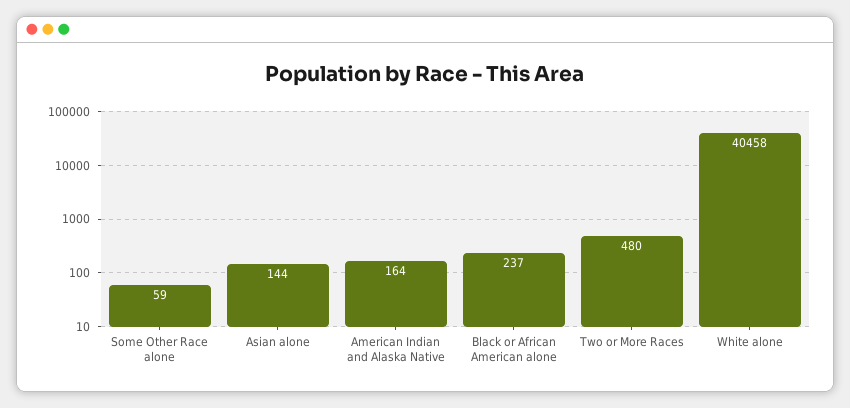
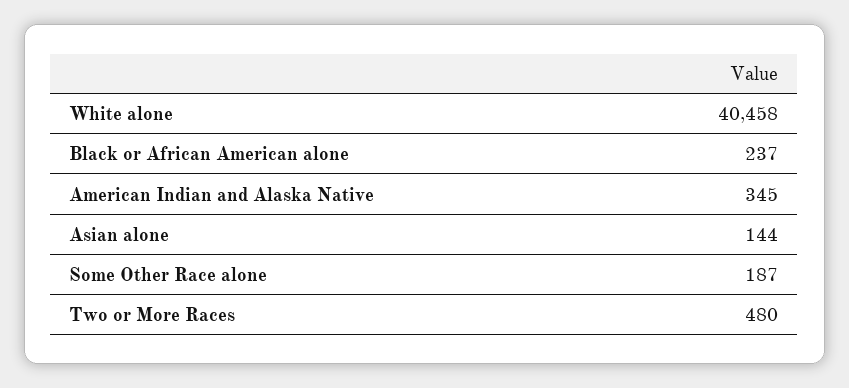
  {
-   "Some Other Race alone": 59,
+   "Some Other Race alone": 187,
    "Asian alone": 144,
-   "American Indian and Alaska Native": 164,
+   "American Indian and Alaska Native": 345,
    "Black or African American alone": 237,
    "Two or More Races": 480,
    "White alone": 40458
  }

